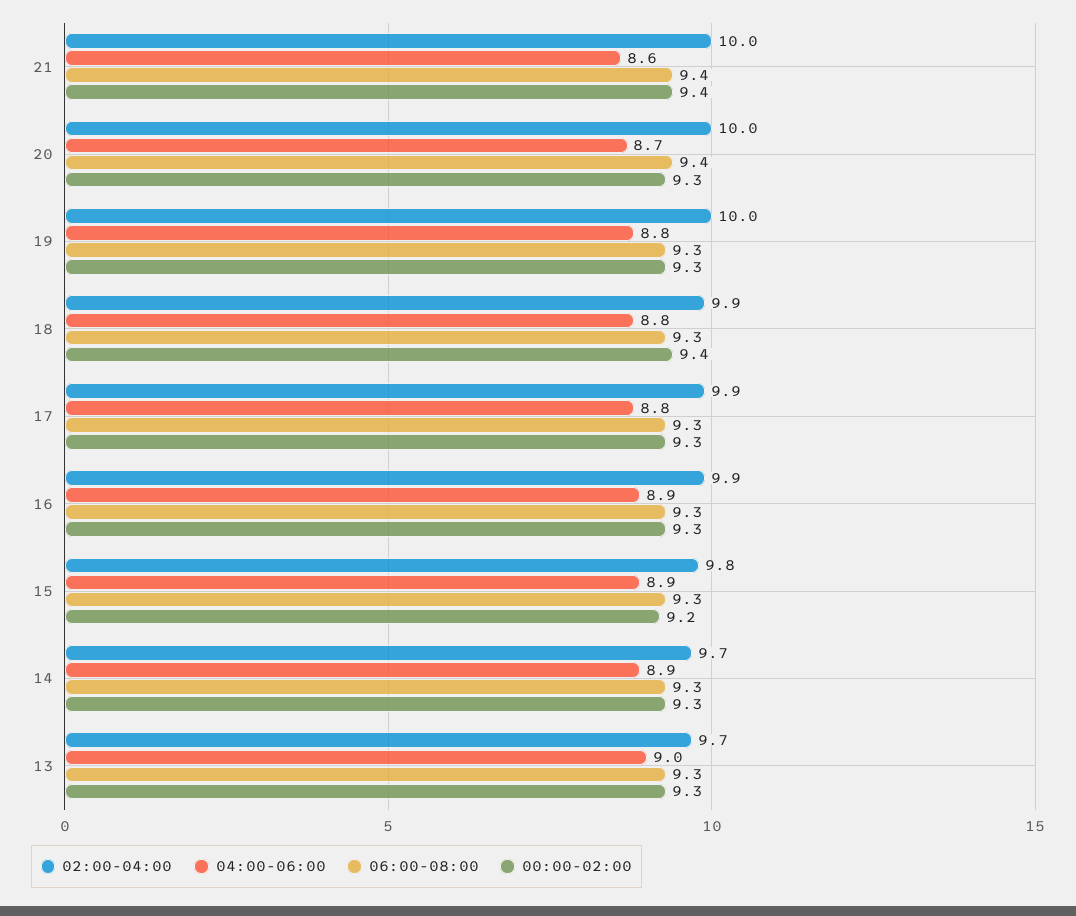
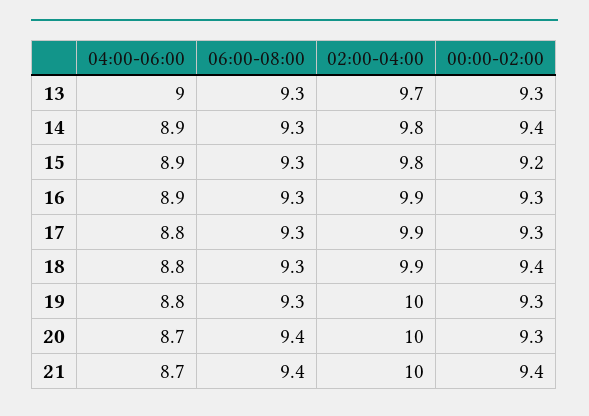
  {
    "02:00-04:00": {
      "21": 10,
      "20": 10,
      "19": 10,
      "18": 9.9,
      "17": 9.9,
      "16": 9.9,
      "15": 9.8,
-     "14": 9.7,
+     "14": 9.8,
      "13": 9.7
    },
    "04:00-06:00": {
-     "21": 8.6,
+     "21": 8.7,
      "20": 8.7,
      "19": 8.8,
      "18": 8.8,
      "17": 8.8,
      "16": 8.9,
      "15": 8.9,
      "14": 8.9,
      "13": 9
    },
    "06:00-08:00": {
      "21": 9.4,
      "20": 9.4,
      "19": 9.3,
      "18": 9.3,
      "17": 9.3,
      "16": 9.3,
      "15": 9.3,
      "14": 9.3,
      "13": 9.3
    },
    "00:00-02:00": {
      "21": 9.4,
      "20": 9.3,
      "19": 9.3,
      "18": 9.4,
      "17": 9.3,
      "16": 9.3,
      "15": 9.2,
-     "14": 9.3,
+     "14": 9.4,
      "13": 9.3
    }
  }

